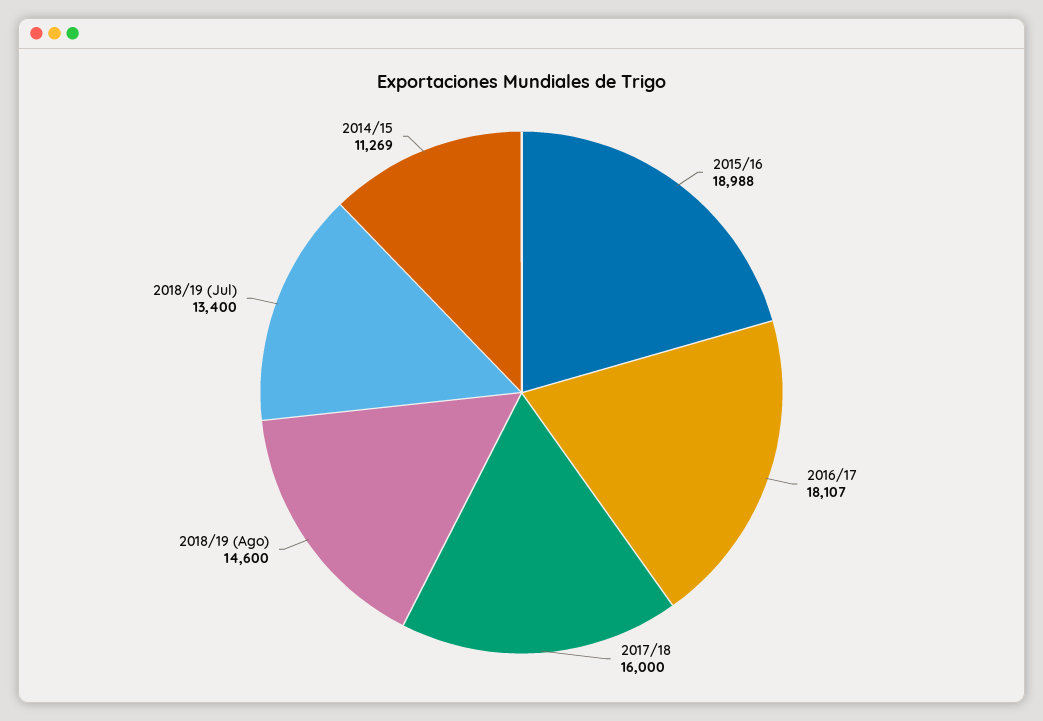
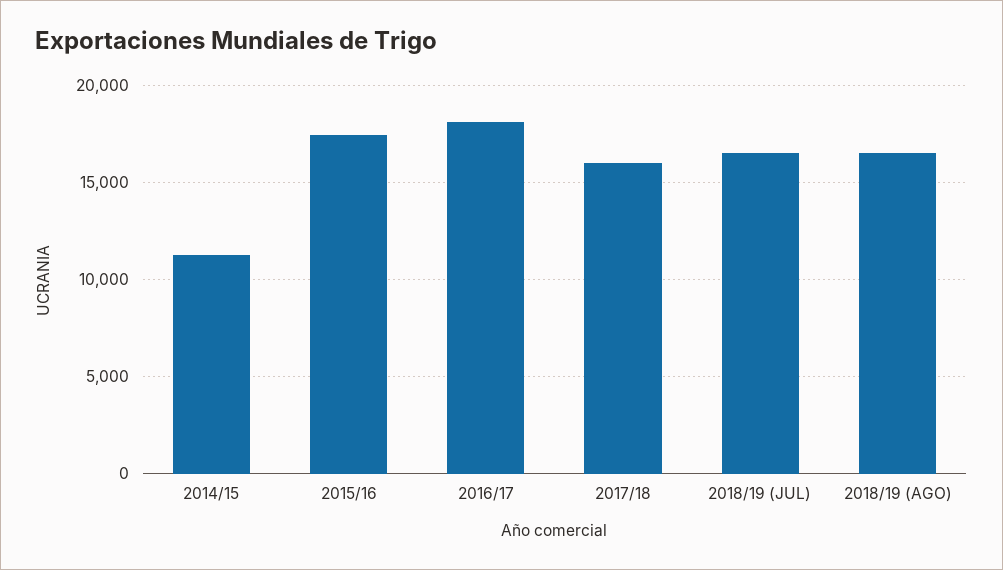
  {
-   "2015/16": 18988,
+   "2015/16": 17500,
    "2016/17": 18107,
    "2017/18": 16000,
-   "2018/19 (Ago)": 14600,
+   "2018/19 (Ago)": 16500,
-   "2018/19 (Jul)": 13400,
+   "2018/19 (Jul)": 16500,
    "2014/15": 11269
  }

